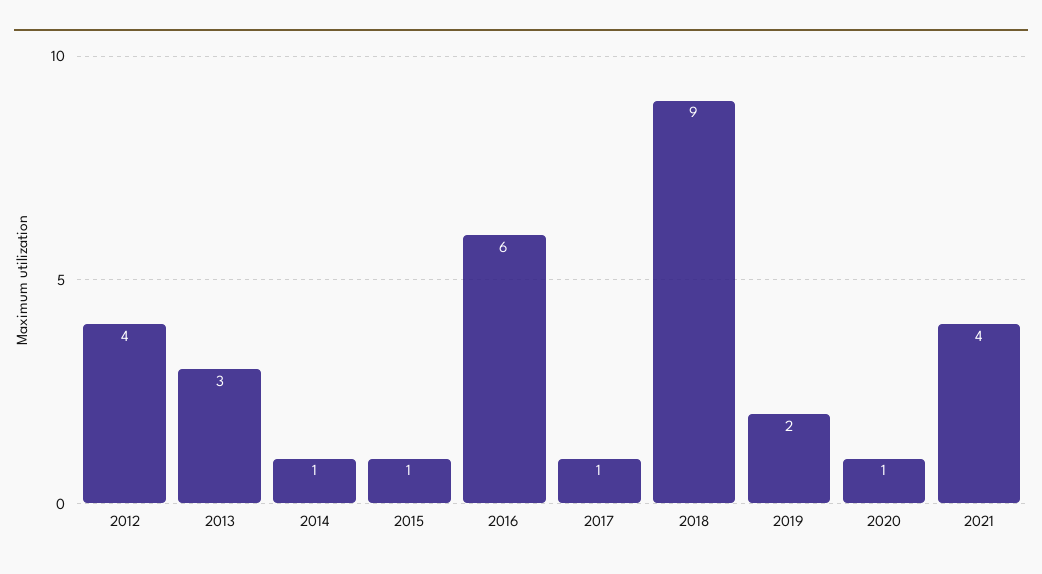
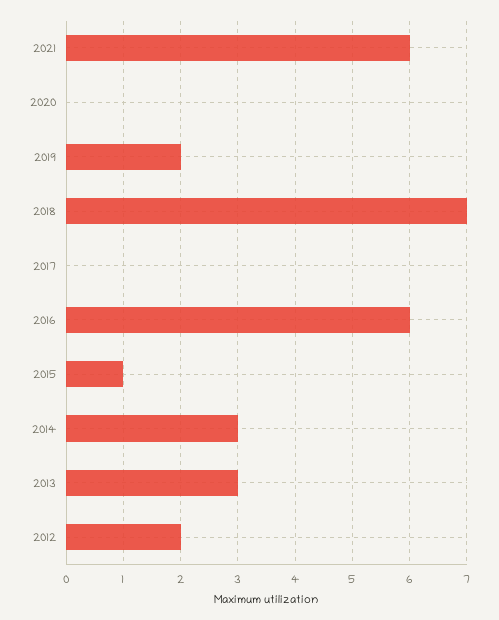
  {
-   "2012": 4,
+   "2012": 2,
    "2013": 3,
-   "2014": 1,
+   "2014": 3,
    "2015": 1,
    "2016": 6,
-   "2017": 1,
+   "2017": 0,
-   "2018": 9,
+   "2018": 7,
    "2019": 2,
-   "2020": 1,
+   "2020": 0,
-   "2021": 4
+   "2021": 6
  }

